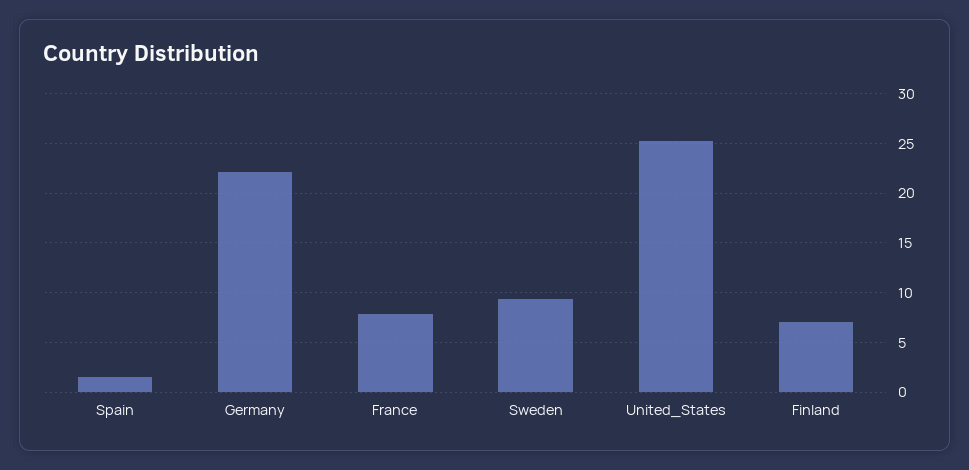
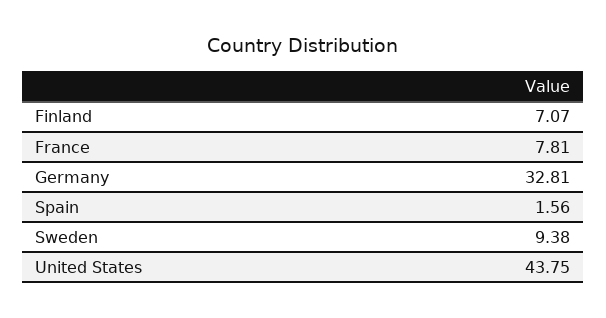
  {
    "Spain": 1.56,
-   "Germany": 22,
+   "Germany": 32.81,
    "France": 7.81,
    "Sweden": 9.38,
-   "United_States": 25,
+   "United_States": 43.75,
    "Finland": 7.07
  }

